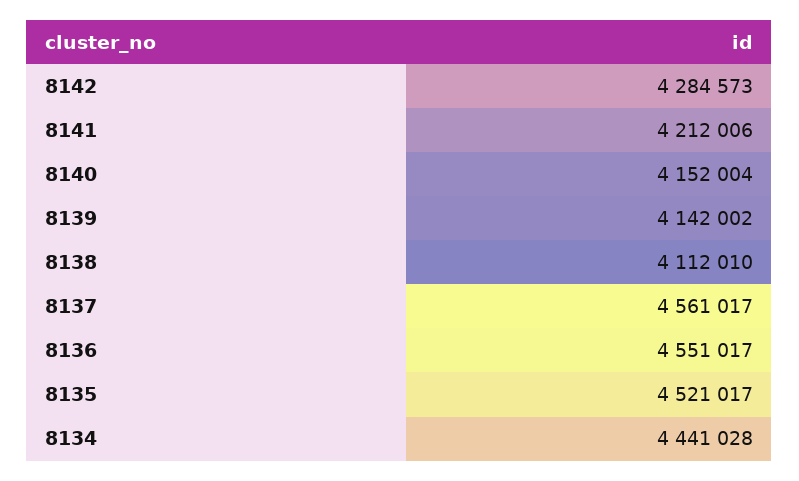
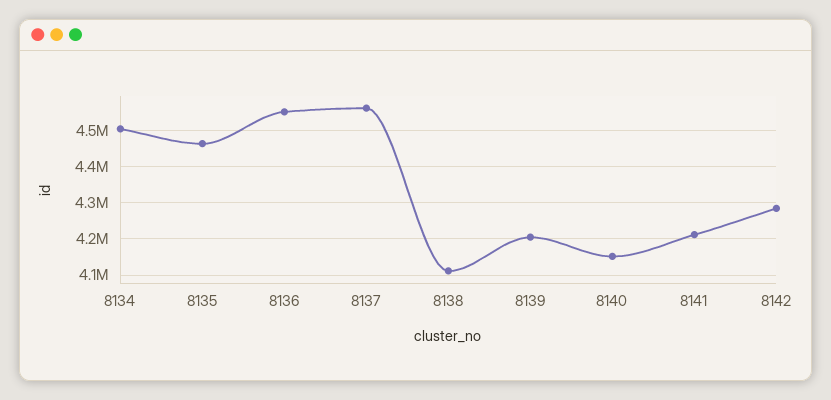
  {
    "8142": 4284573,
    "8141": 4212006,
    "8140": 4152004,
-   "8139": 4142002,
+   "8139": 4200000,
    "8138": 4112010,
    "8137": 4561017,
    "8136": 4551017,
-   "8135": 4521017,
+   "8135": 4460000,
-   "8134": 4441028
+   "8134": 4500000
  }

